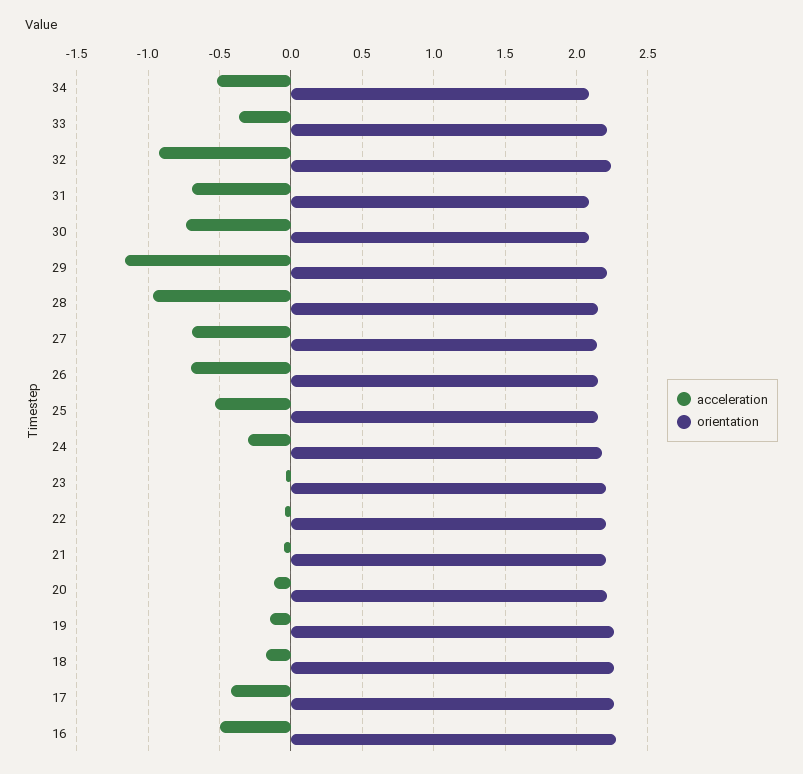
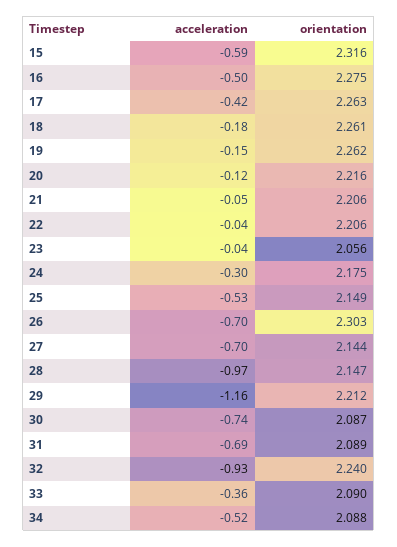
  {
    "acceleration": {
      "34": -0.52,
      "33": -0.36,
      "32": -0.93,
      "31": -0.69,
      "30": -0.74,
      "29": -1.16,
      "28": -0.97,
      "27": -0.7,
      "26": -0.7,
      "25": -0.53,
      "24": -0.3,
      "23": -0.04,
      "22": -0.04,
      "21": -0.05,
      "20": -0.12,
      "19": -0.15,
      "18": -0.18,
      "17": -0.42,
-     "16": -0.5
+     "16": -0.5,
+     "15": -0.59
    },
    "orientation": {
      "34": 2.088,
-     "33": 2.2,
+     "33": 2.09,
      "32": 2.24,
      "31": 2.089,
      "30": 2.087,
      "29": 2.212,
      "28": 2.147,
      "27": 2.144,
-     "26": 2.15,
+     "26": 2.303,
      "25": 2.149,
      "24": 2.175,
-     "23": 2.2,
+     "23": 2.056,
      "22": 2.206,
      "21": 2.206,
      "20": 2.216,
      "19": 2.262,
      "18": 2.261,
      "17": 2.263,
-     "16": 2.275
+     "16": 2.275,
+     "15": 2.316
    }
  }

